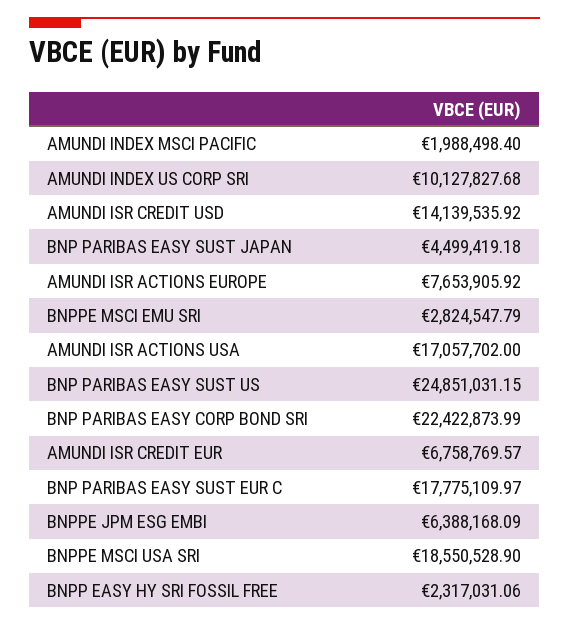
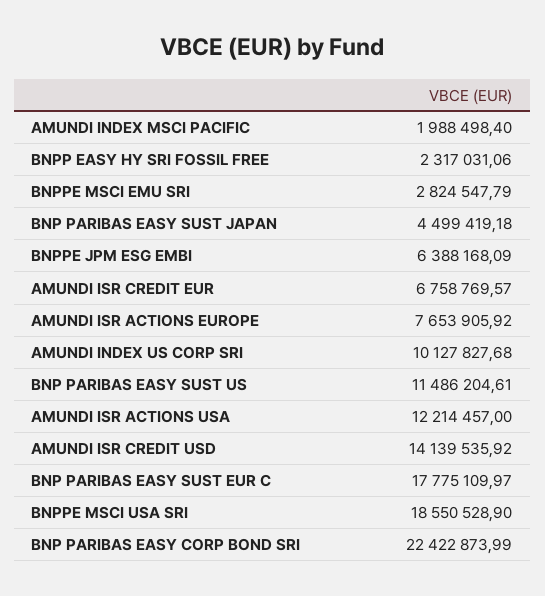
  {
    "AMUNDI INDEX MSCI PACIFIC": 1988498.4,
    "AMUNDI INDEX US CORP SRI": 10127827.68,
    "AMUNDI ISR CREDIT USD": 14139535.92,
    "BNP PARIBAS EASY SUST JAPAN": 4499419.18,
    "AMUNDI ISR ACTIONS EUROPE": 7653905.92,
    "BNPPE MSCI EMU SRI": 2824547.79,
-   "AMUNDI ISR ACTIONS USA": 17057702,
+   "AMUNDI ISR ACTIONS USA": 12214457,
-   "BNP PARIBAS EASY SUST US": 24851031.15,
+   "BNP PARIBAS EASY SUST US": 11486204.61,
    "BNP PARIBAS EASY CORP BOND SRI": 22422873.99,
    "AMUNDI ISR CREDIT EUR": 6758769.57,
    "BNP PARIBAS EASY SUST EUR C": 17775109.97,
    "BNPPE JPM ESG EMBI": 6388168.09,
    "BNPPE MSCI USA SRI": 18550528.9,
    "BNPP EASY HY SRI FOSSIL FREE": 2317031.06
  }

